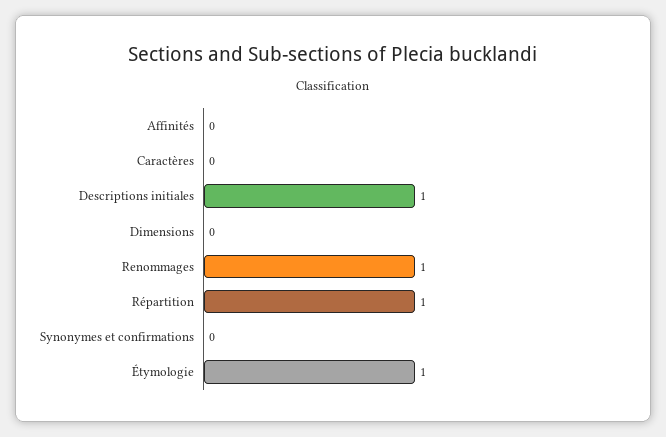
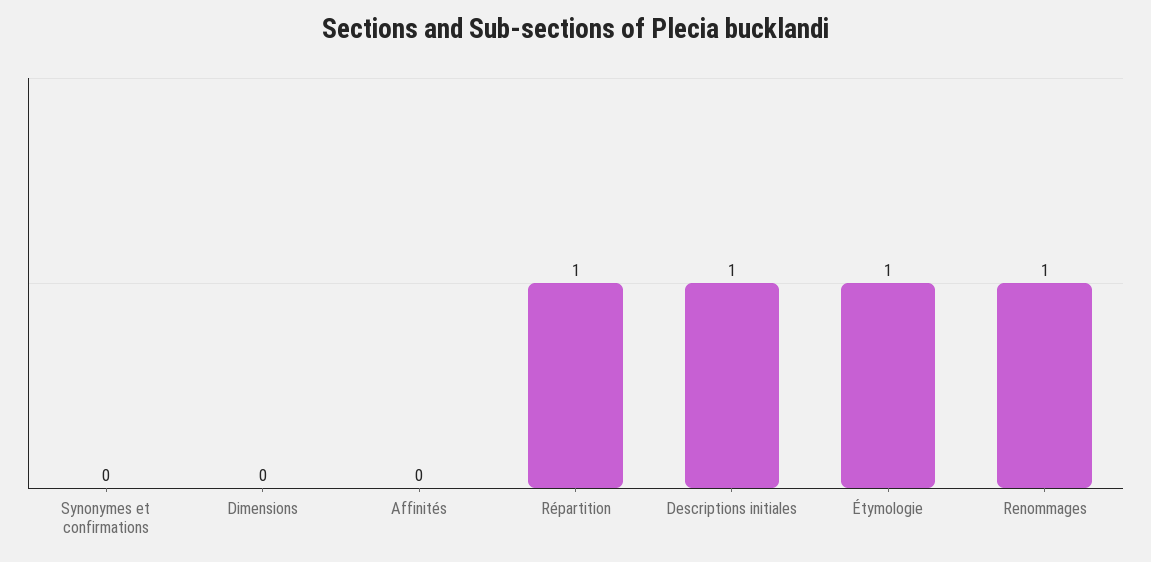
  {
    "Affinités": 0,
-   "Caractères": 0,
    "Descriptions initiales": 1,
    "Dimensions": 0,
    "Renommages": 1,
    "Répartition": 1,
    "Synonymes et confirmations": 0,
    "Étymologie": 1
  }

